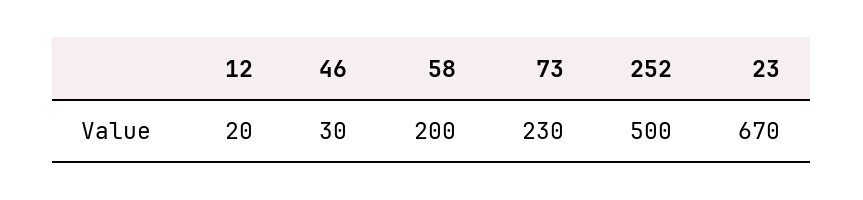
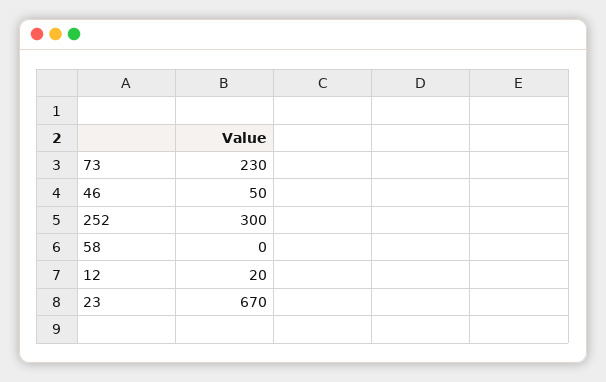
  {
    "12": 20,
-   "46": 30,
+   "46": 50,
-   "58": 200,
+   "58": 0,
    "73": 230,
-   "252": 500,
+   "252": 300,
    "23": 670
  }

